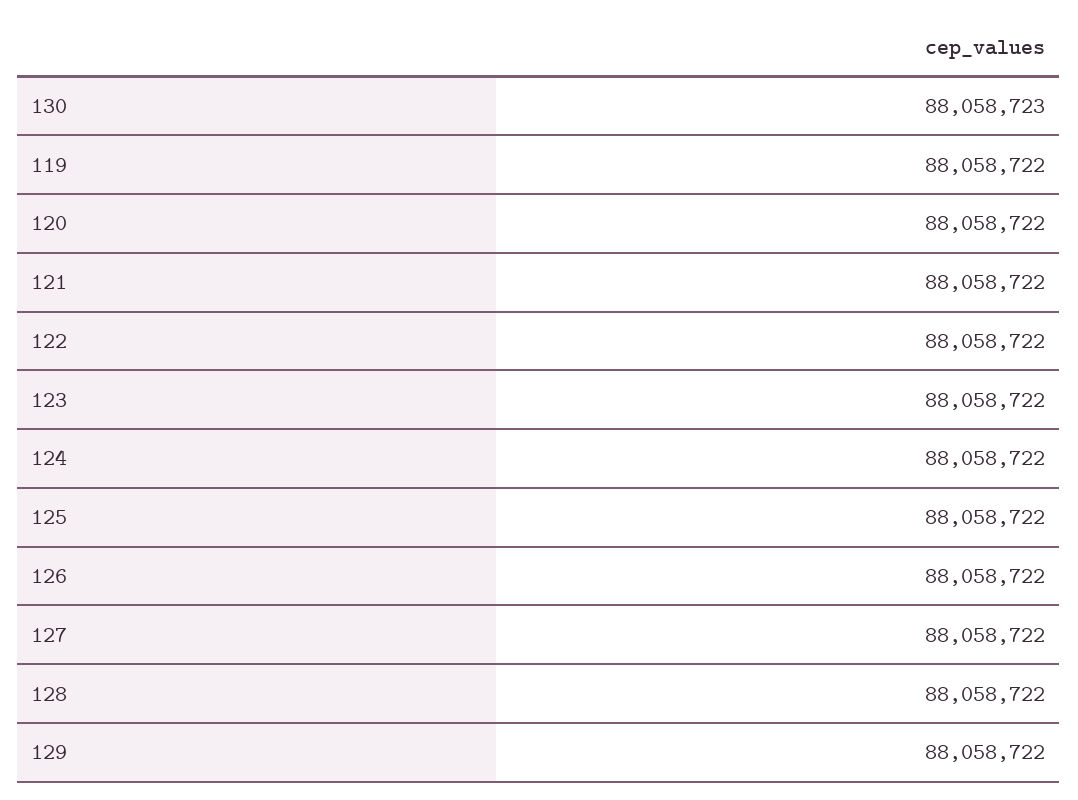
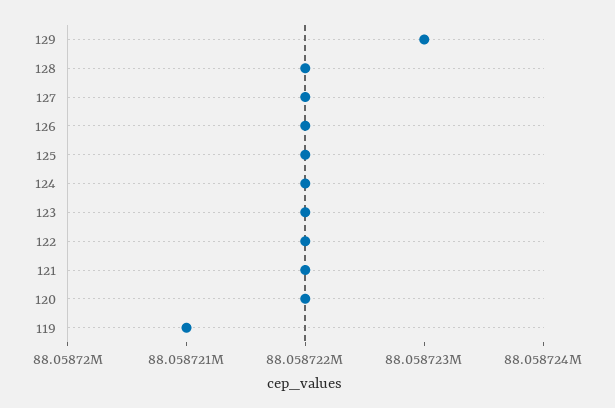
  {
-   "130": 88058723,
-   "119": 88058722,
+   "119": 88058721,
    "120": 88058722,
    "121": 88058722,
    "122": 88058722,
    "123": 88058722,
    "124": 88058722,
    "125": 88058722,
    "126": 88058722,
    "127": 88058722,
    "128": 88058722,
-   "129": 88058722
+   "129": 88058723
  }

